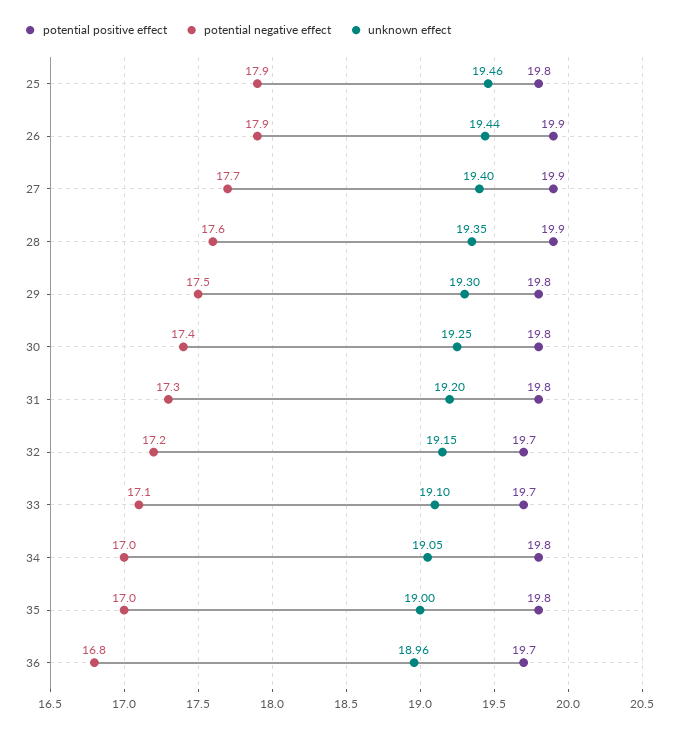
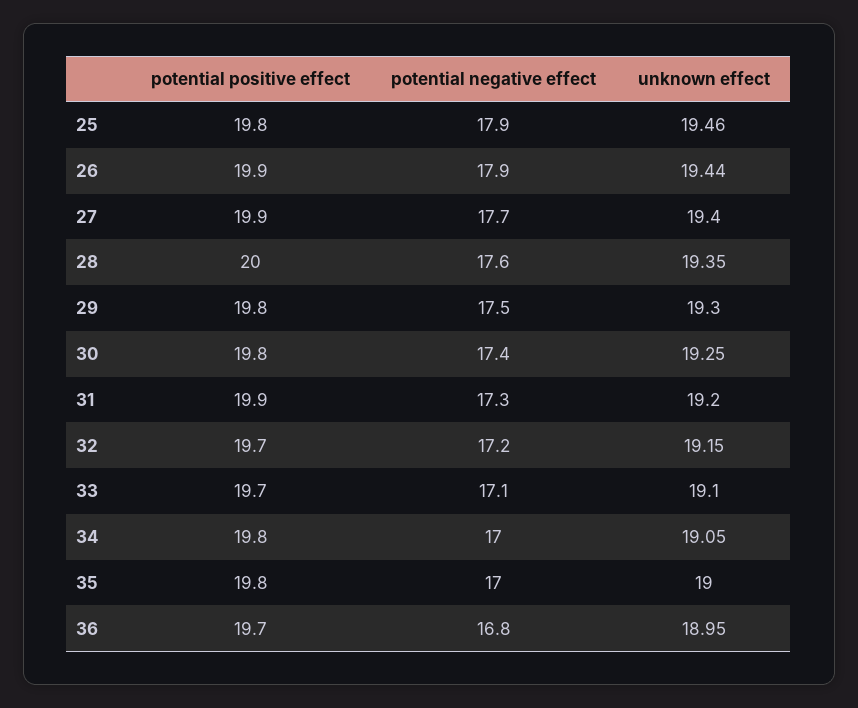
  {
    "potential positive effect": {
      "25": 19.8,
      "26": 19.9,
      "27": 19.9,
-     "28": 19.9,
+     "28": 20,
      "29": 19.8,
      "30": 19.8,
-     "31": 19.8,
+     "31": 19.9,
      "32": 19.7,
      "33": 19.7,
      "34": 19.8,
      "35": 19.8,
      "36": 19.7
    },
    "potential negative effect": {
      "25": 17.9,
      "26": 17.9,
      "27": 17.7,
      "28": 17.6,
      "29": 17.5,
      "30": 17.4,
      "31": 17.3,
      "32": 17.2,
      "33": 17.1,
      "34": 17,
      "35": 17,
      "36": 16.8
    },
    "unknown effect": {
      "25": 19.46,
      "26": 19.44,
      "27": 19.4,
      "28": 19.35,
      "29": 19.3,
      "30": 19.25,
      "31": 19.2,
      "32": 19.15,
      "33": 19.1,
      "34": 19.05,
      "35": 19,
-     "36": 18.96
+     "36": 18.95
    }
  }

